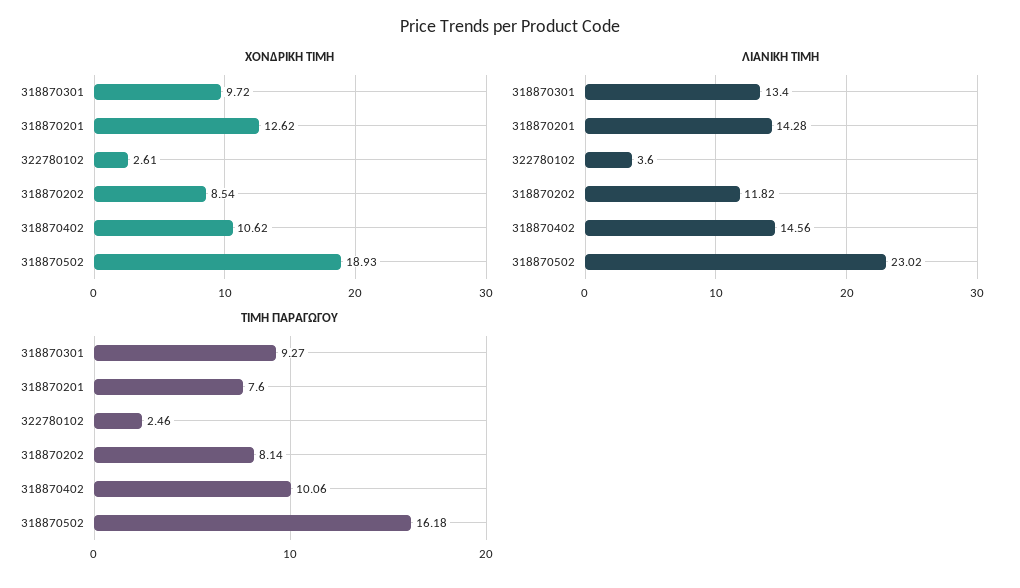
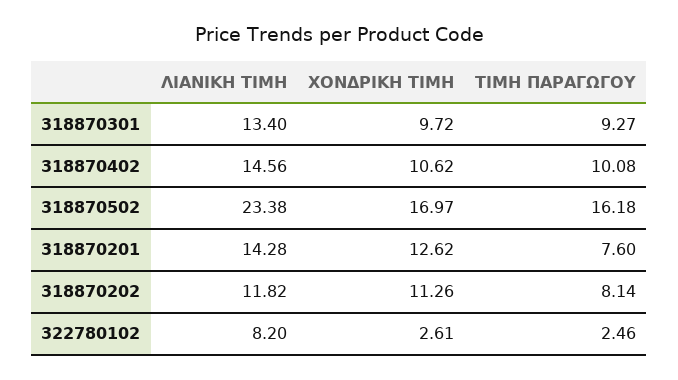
  {
    "ΧΟΝΔΡΙΚΗ ΤΙΜΗ": {
      "318870301": 9.72,
      "318870201": 12.62,
      "322780102": 2.61,
-     "318870202": 8.54,
+     "318870202": 11.26,
      "318870402": 10.62,
-     "318870502": 18.93
+     "318870502": 16.97
    },
    "ΛΙΑΝΙΚΗ ΤΙΜΗ": {
      "318870301": 13.4,
      "318870201": 14.28,
-     "322780102": 3.6,
+     "322780102": 8.2,
      "318870202": 11.82,
      "318870402": 14.56,
-     "318870502": 23.02
+     "318870502": 23.38
    },
    "ΤΙΜΗ ΠΑΡΑΓΩΓΟΥ": {
      "318870301": 9.27,
      "318870201": 7.6,
      "322780102": 2.46,
      "318870202": 8.14,
-     "318870402": 10.06,
+     "318870402": 10.08,
      "318870502": 16.18
    }
  }

